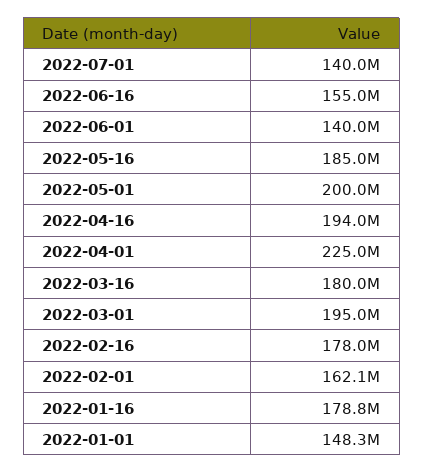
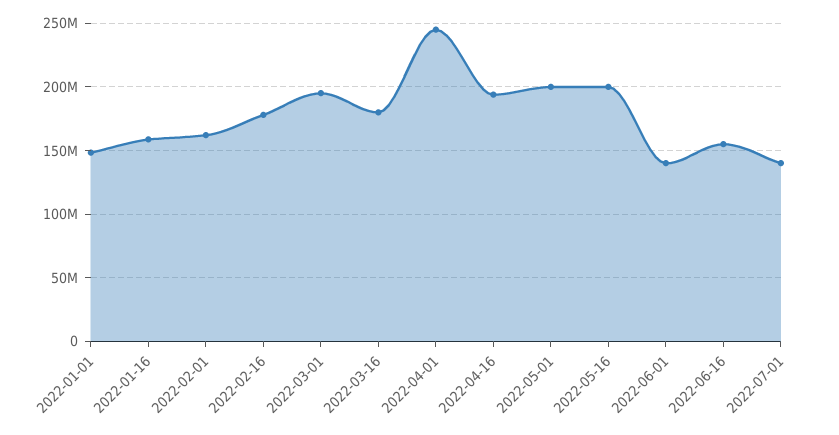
  {
    "2022-07-01": 140000000,
    "2022-06-16": 155000000,
    "2022-06-01": 140000000,
-   "2022-05-16": 185000000,
+   "2022-05-16": 200000000,
    "2022-05-01": 200000000,
    "2022-04-16": 194000000,
-   "2022-04-01": 225000000,
+   "2022-04-01": 245000000,
    "2022-03-16": 180000000,
    "2022-03-01": 195000000,
    "2022-02-16": 178000000,
    "2022-02-01": 162100000,
-   "2022-01-16": 178800000,
+   "2022-01-16": 160000000,
    "2022-01-01": 148300000
  }

